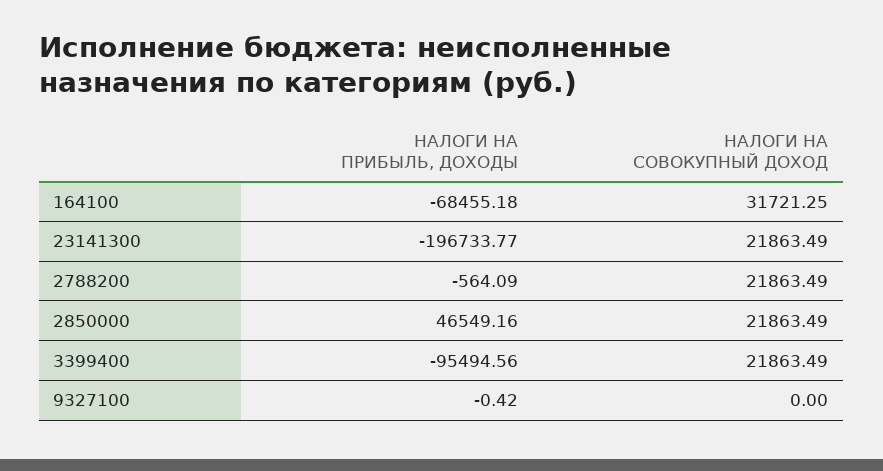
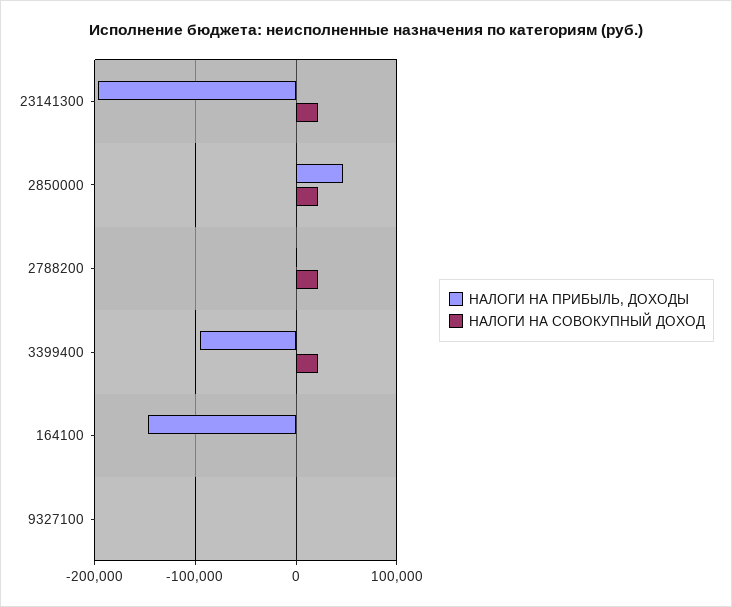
  {
    "НАЛОГИ НА ПРИБЫЛЬ, ДОХОДЫ": {
-     "164100": -68455.18,
+     "164100": -150000,
      "23141300": -196733.77,
      "2788200": -564.09,
      "2850000": 46549.16,
      "3399400": -95494.56,
      "9327100": -0.42
    },
    "НАЛОГИ НА СОВОКУПНЫЙ ДОХОД": {
-     "164100": 31721.25,
+     "164100": 0,
      "23141300": 21863.49,
      "2788200": 21863.49,
      "2850000": 21863.49,
      "3399400": 21863.49,
      "9327100": 0
    }
  }

